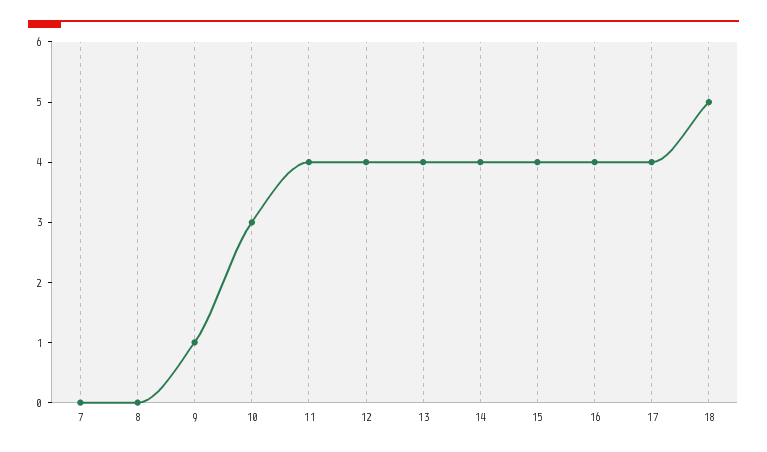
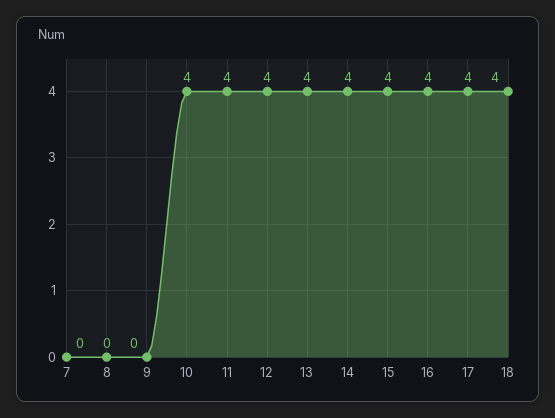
  {
    "7": 0,
    "8": 0,
-   "9": 1,
+   "9": 0,
-   "10": 3,
+   "10": 4,
    "11": 4,
    "12": 4,
    "13": 4,
    "14": 4,
    "15": 4,
    "16": 4,
    "17": 4,
-   "18": 5
+   "18": 4
  }

